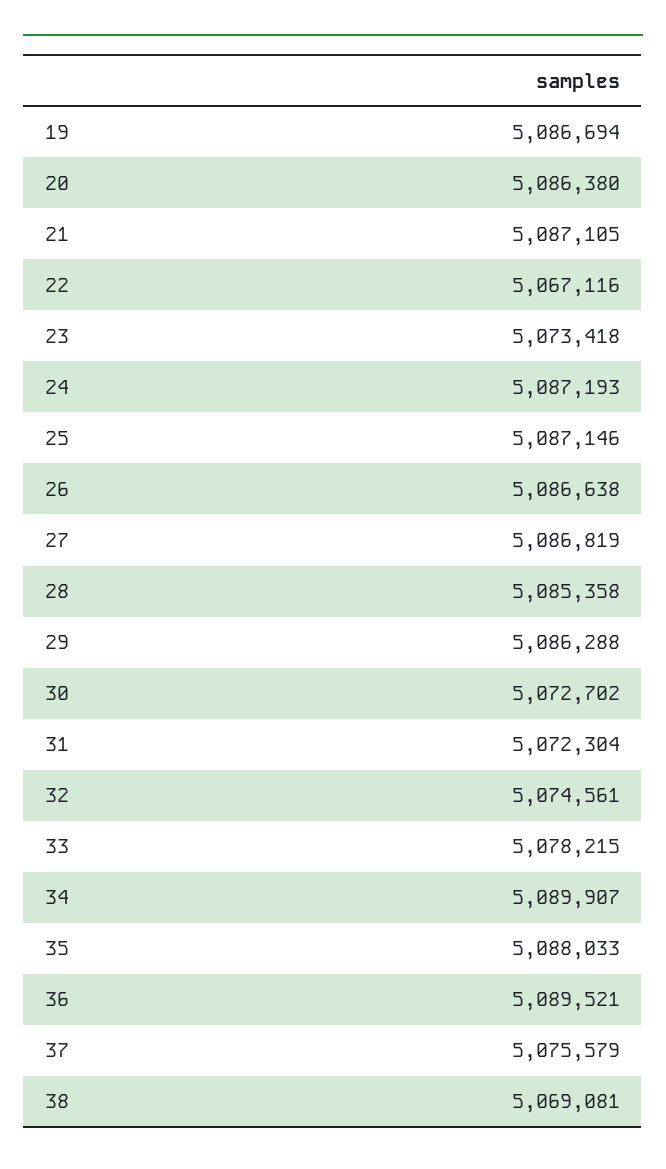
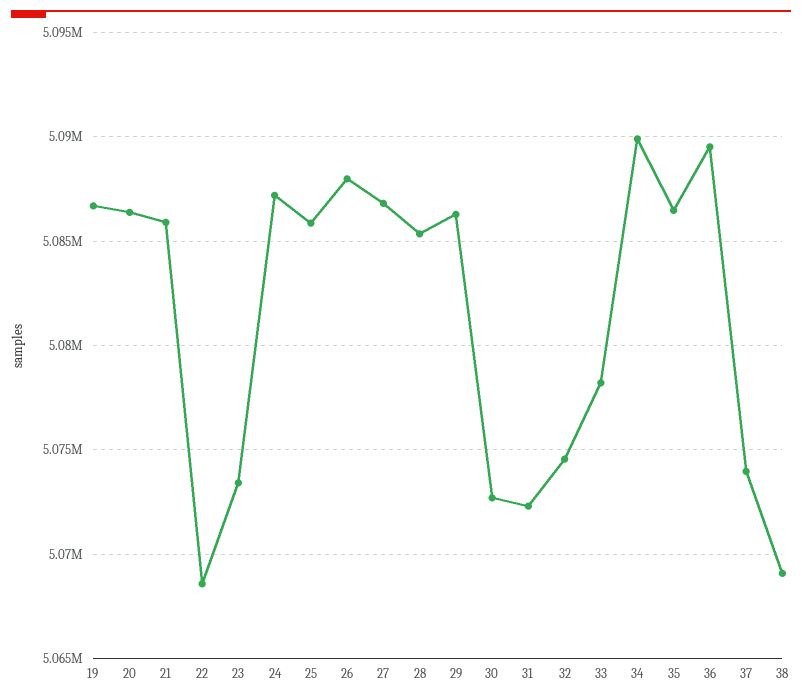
  {
    "19": 5086694,
    "20": 5086380,
-   "21": 5087105,
+   "21": 5086000,
-   "22": 5067116,
+   "22": 5068500,
    "23": 5073418,
    "24": 5087193,
-   "25": 5087146,
+   "25": 5086000,
-   "26": 5086638,
+   "26": 5088000,
    "27": 5086819,
    "28": 5085358,
    "29": 5086288,
    "30": 5072702,
    "31": 5072304,
    "32": 5074561,
    "33": 5078215,
    "34": 5089907,
-   "35": 5088033,
+   "35": 5086500,
    "36": 5089521,
-   "37": 5075579,
+   "37": 5074000,
    "38": 5069081
  }

